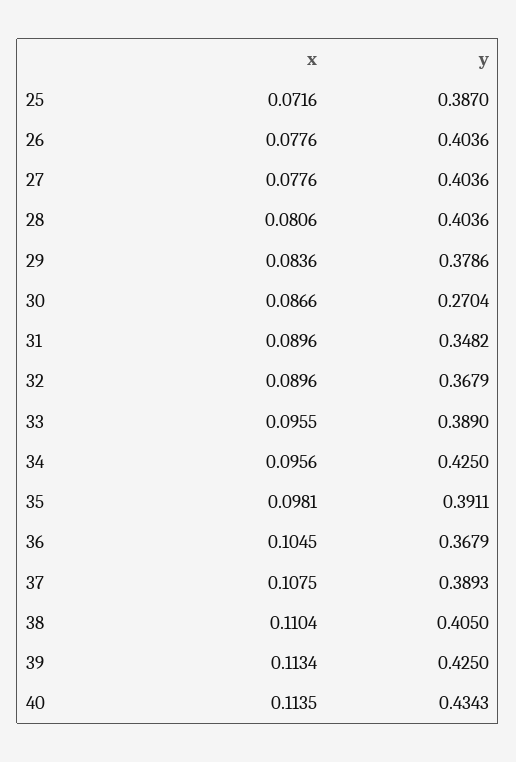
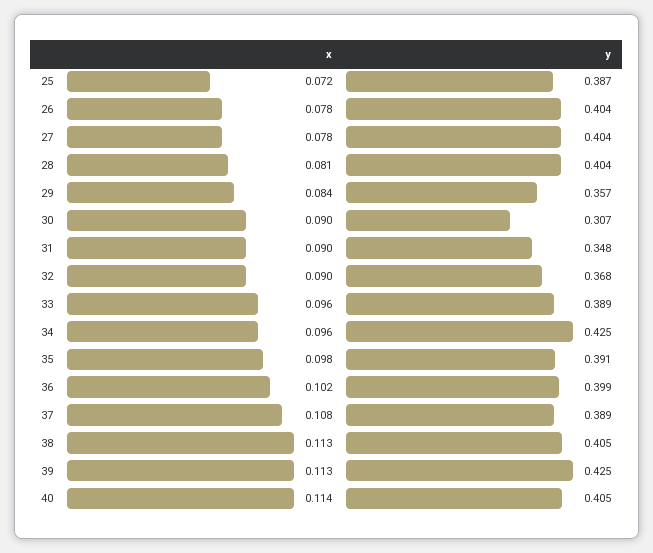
  {
    "x": {
      "25": 0.0716,
      "26": 0.0776,
      "27": 0.0776,
      "28": 0.0806,
      "29": 0.0836,
-     "30": 0.0866,
+     "30": 0.09,
      "31": 0.0896,
      "32": 0.0896,
      "33": 0.0955,
      "34": 0.0956,
      "35": 0.0981,
-     "36": 0.1045,
+     "36": 0.102,
      "37": 0.1075,
-     "38": 0.1104,
+     "38": 0.113,
      "39": 0.1134,
      "40": 0.1135
    },
    "y": {
      "25": 0.387,
      "26": 0.4036,
      "27": 0.4036,
      "28": 0.4036,
-     "29": 0.3786,
+     "29": 0.357,
-     "30": 0.2704,
+     "30": 0.307,
      "31": 0.3482,
      "32": 0.3679,
      "33": 0.389,
      "34": 0.425,
      "35": 0.3911,
-     "36": 0.3679,
+     "36": 0.399,
      "37": 0.3893,
      "38": 0.405,
      "39": 0.425,
-     "40": 0.4343
+     "40": 0.405
    }
  }

